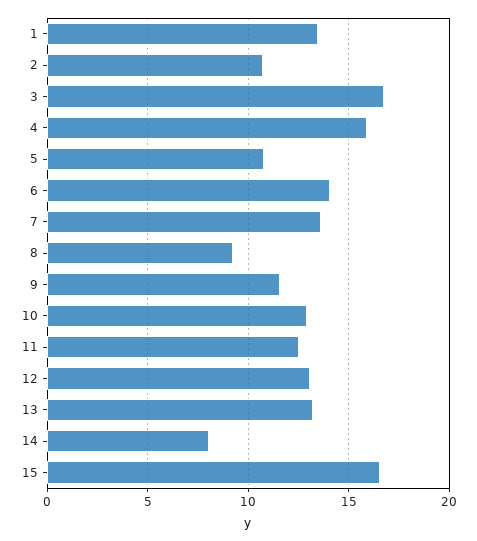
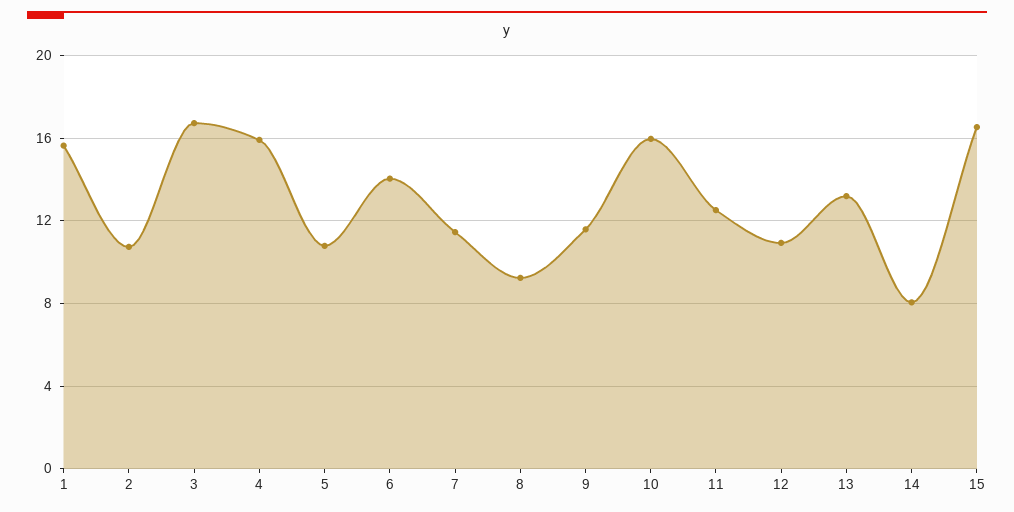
  {
-   "1": 13.5,
+   "1": 15.5,
    "2": 10.5,
    "3": 16.5,
    "4": 16,
    "5": 11,
    "6": 14,
-   "7": 13.5,
+   "7": 11.5,
    "8": 9,
    "9": 11.5,
-   "10": 13,
+   "10": 16,
    "11": 12.5,
-   "12": 13,
+   "12": 11,
    "13": 13,
    "14": 8,
    "15": 16.5
  }

